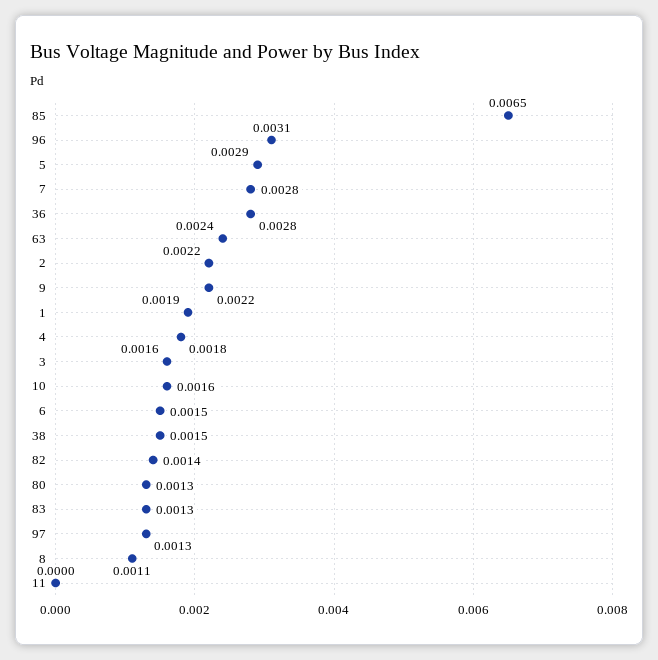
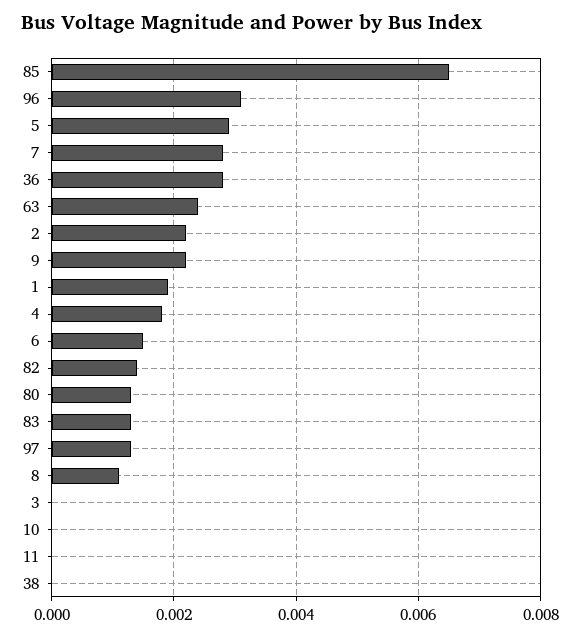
  {
    "85": 0.0065,
    "96": 0.0031,
    "5": 0.0029,
    "7": 0.0028,
    "36": 0.0028,
    "63": 0.0024,
    "2": 0.0022,
    "9": 0.0022,
    "1": 0.0019,
    "4": 0.0018,
-   "3": 0.0016,
+   "3": 0,
-   "10": 0.0016,
+   "10": 0,
    "6": 0.0015,
-   "38": 0.0015,
+   "38": 0,
    "82": 0.0014,
    "80": 0.0013,
    "83": 0.0013,
    "97": 0.0013,
    "8": 0.0011,
    "11": 0
  }

